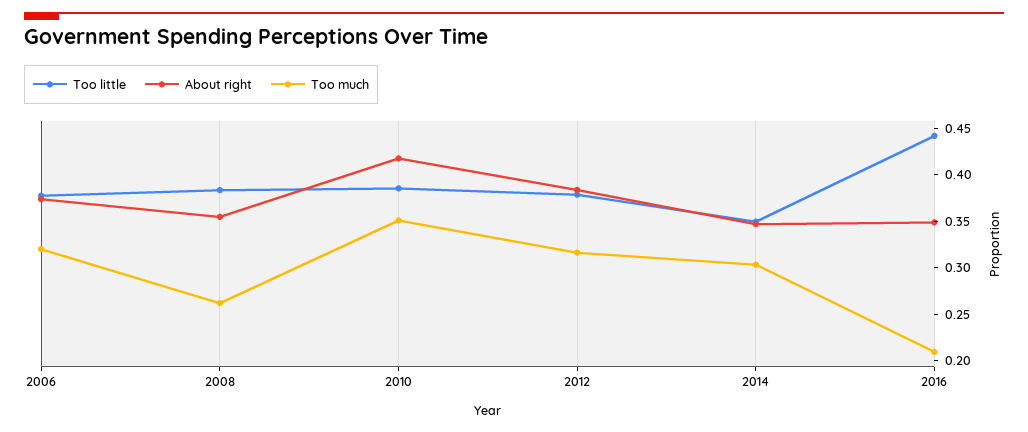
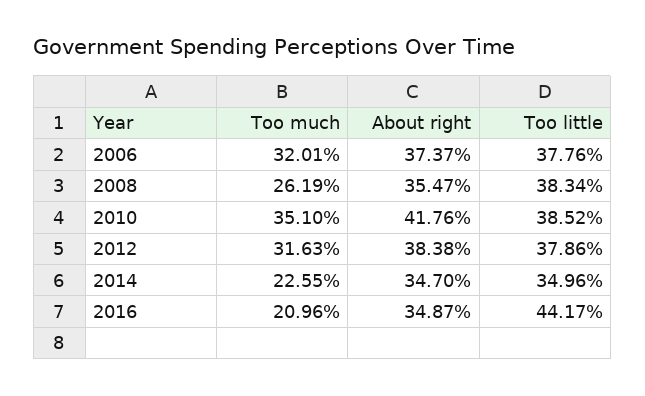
  {
    "Too little": {
      "2006": 0.3776,
      "2008": 0.3834,
      "2010": 0.3852,
      "2012": 0.3786,
      "2014": 0.3496,
      "2016": 0.4417
    },
    "About right": {
      "2006": 0.3737,
      "2008": 0.3547,
      "2010": 0.4176,
      "2012": 0.3838,
      "2014": 0.347,
      "2016": 0.3487
    },
    "Too much": {
      "2006": 0.3201,
      "2008": 0.2619,
      "2010": 0.351,
      "2012": 0.3163,
-     "2014": 0.3,
+     "2014": 0.2255,
      "2016": 0.2096
    }
  }

